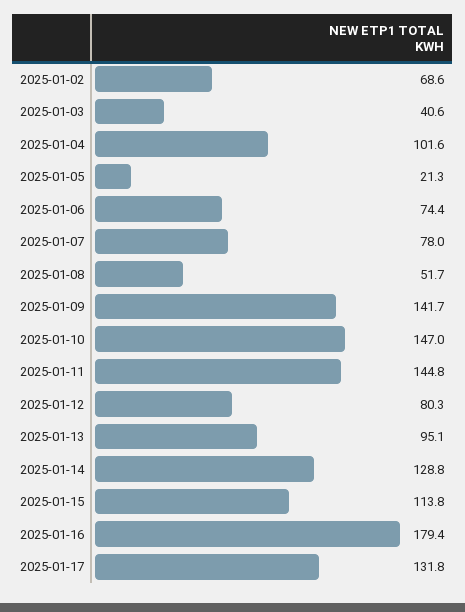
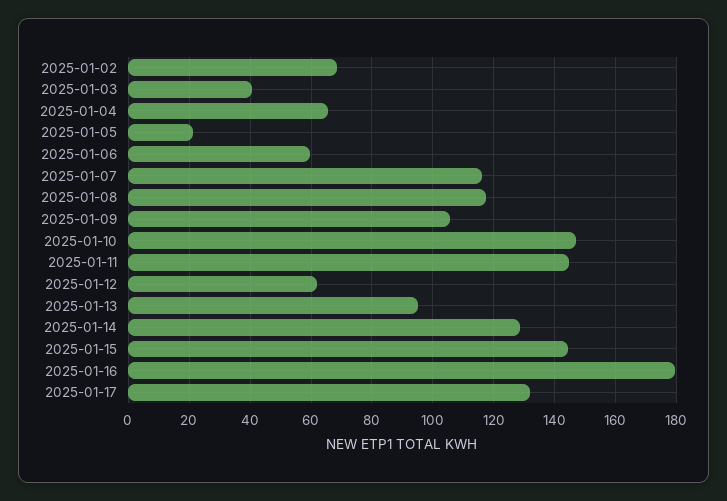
  {
    "2025-01-02": 68.6,
    "2025-01-03": 40.6,
-   "2025-01-04": 101.6,
+   "2025-01-04": 66,
    "2025-01-05": 21.3,
-   "2025-01-06": 74.4,
+   "2025-01-06": 60,
-   "2025-01-07": 78,
+   "2025-01-07": 116,
-   "2025-01-08": 51.7,
+   "2025-01-08": 118,
-   "2025-01-09": 141.7,
+   "2025-01-09": 106,
    "2025-01-10": 147,
    "2025-01-11": 144.8,
-   "2025-01-12": 80.3,
+   "2025-01-12": 62,
    "2025-01-13": 95.1,
    "2025-01-14": 128.8,
-   "2025-01-15": 113.8,
+   "2025-01-15": 144,
    "2025-01-16": 179.4,
    "2025-01-17": 131.8
  }

